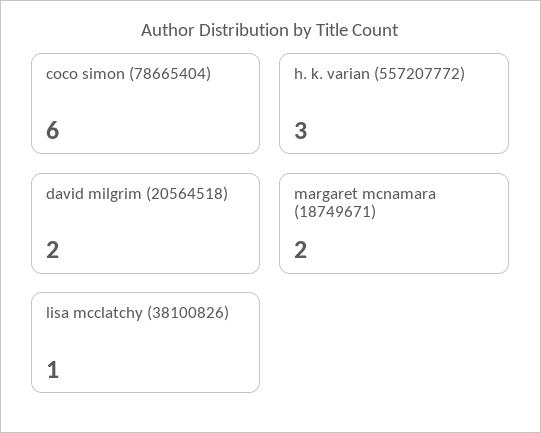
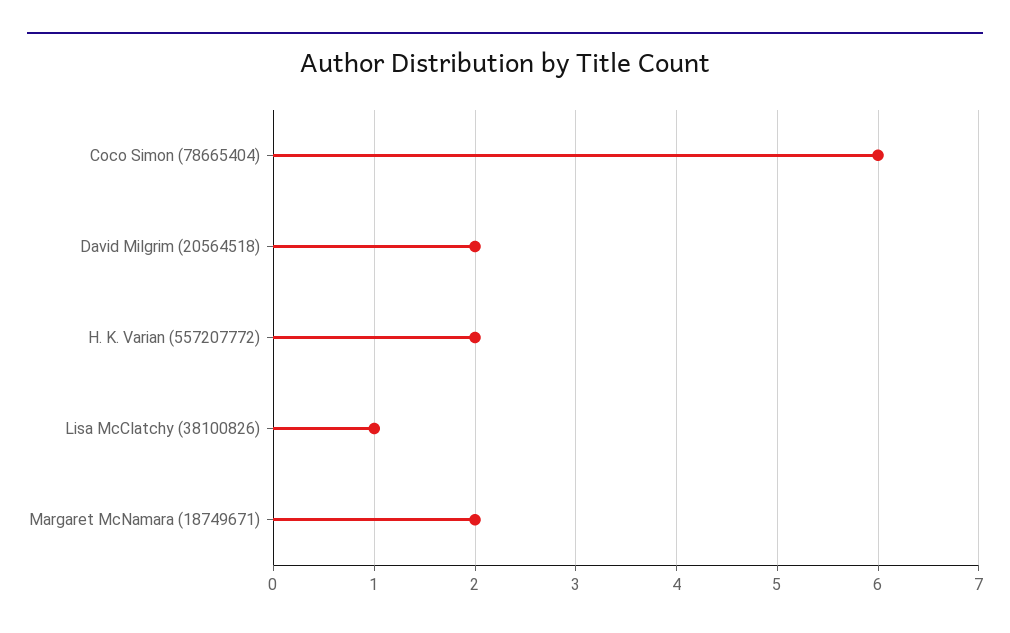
  {
    "coco simon (78665404)": 6,
-   "h. k. varian (557207772)": 3,
+   "h. k. varian (557207772)": 2,
    "david milgrim (20564518)": 2,
    "margaret mcnamara (18749671)": 2,
    "lisa mcclatchy (38100826)": 1
  }

